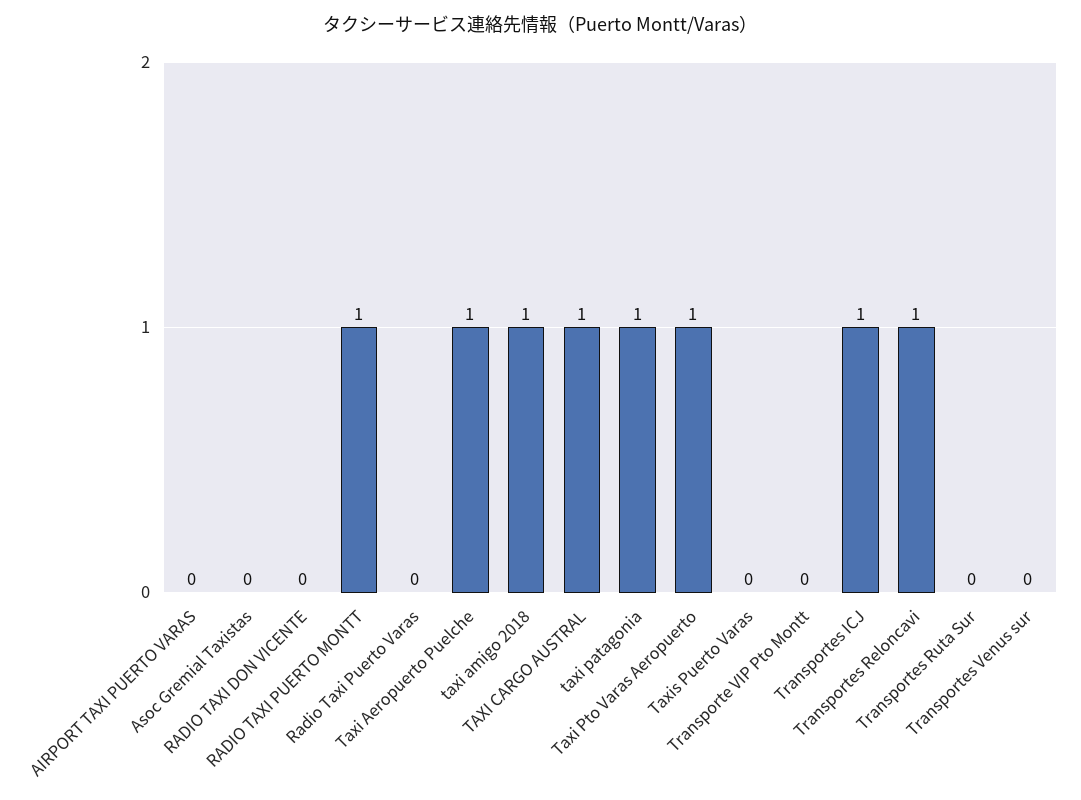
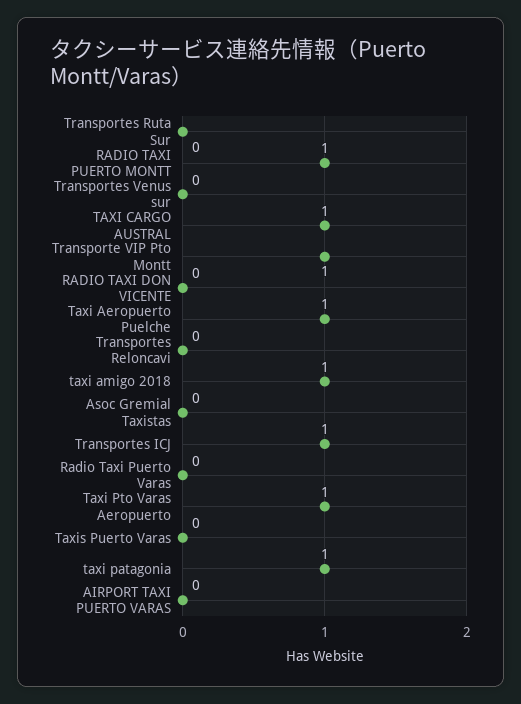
  {
    "AIRPORT TAXI PUERTO VARAS": 0,
    "Asoc Gremial Taxistas": 0,
    "RADIO TAXI DON VICENTE": 0,
    "RADIO TAXI PUERTO MONTT": 1,
    "Radio Taxi Puerto Varas": 0,
    "Taxi Aeropuerto Puelche": 1,
    "taxi amigo 2018": 1,
    "TAXI CARGO AUSTRAL": 1,
    "taxi patagonia": 1,
    "Taxi Pto Varas Aeropuerto": 1,
    "Taxis Puerto Varas": 0,
-   "Transporte VIP Pto Montt": 0,
+   "Transporte VIP Pto Montt": 1,
    "Transportes ICJ": 1,
-   "Transportes Reloncavi": 1,
+   "Transportes Reloncavi": 0,
    "Transportes Ruta Sur": 0,
    "Transportes Venus sur": 0
  }

